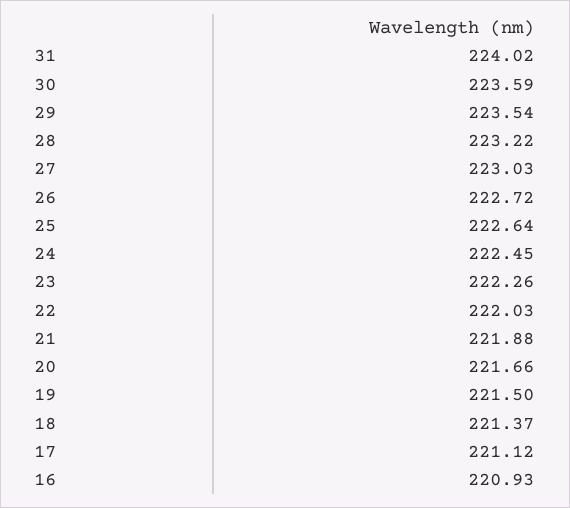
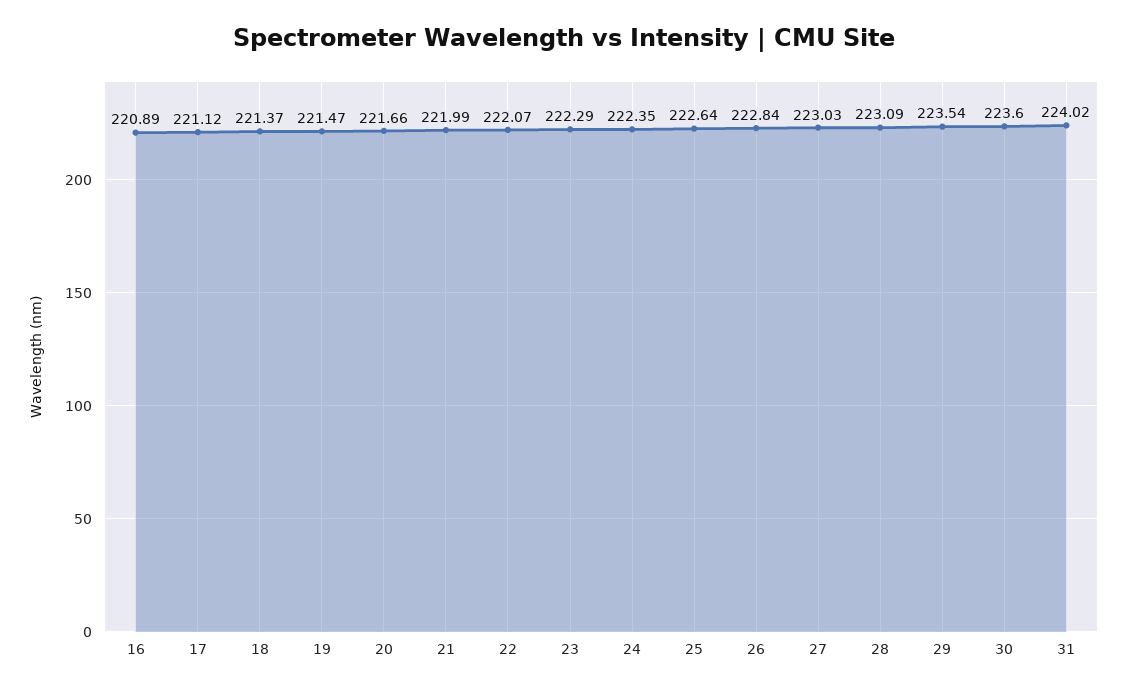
  {
    "31": 224.02,
-   "30": 223.59,
+   "30": 223.6,
    "29": 223.54,
-   "28": 223.22,
+   "28": 223.09,
    "27": 223.03,
-   "26": 222.72,
+   "26": 222.84,
    "25": 222.64,
-   "24": 222.45,
+   "24": 222.35,
-   "23": 222.26,
+   "23": 222.29,
-   "22": 222.03,
+   "22": 222.07,
-   "21": 221.88,
+   "21": 221.99,
    "20": 221.66,
-   "19": 221.5,
+   "19": 221.47,
    "18": 221.37,
    "17": 221.12,
-   "16": 220.93
+   "16": 220.89
  }

